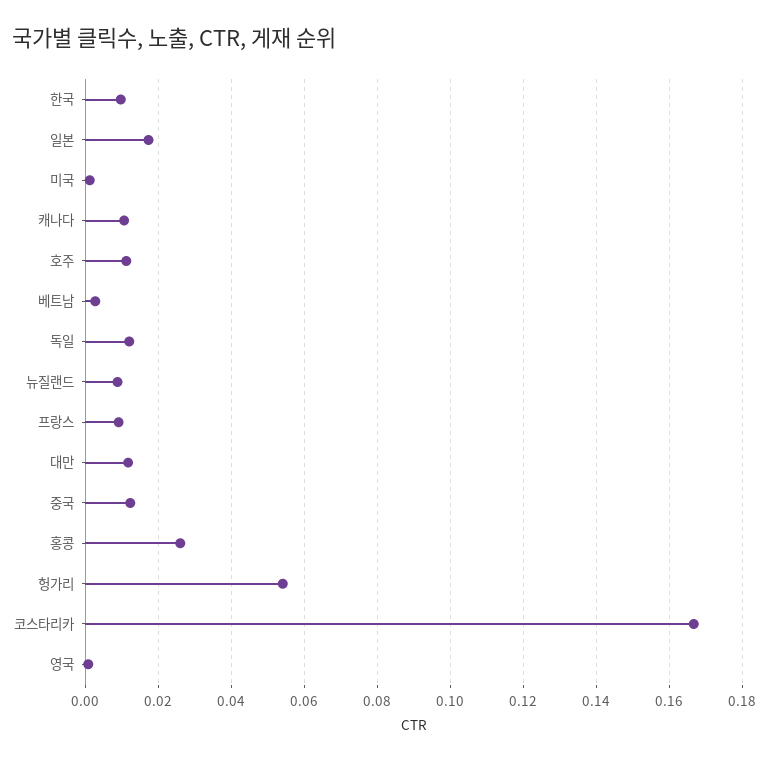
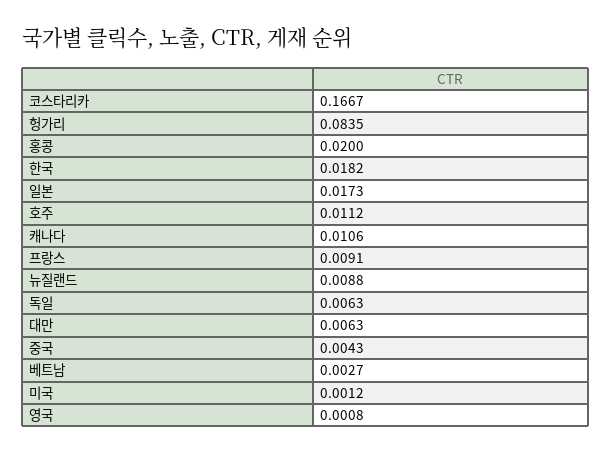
  {
-   "한국": 0.01,
+   "한국": 0.0182,
    "일본": 0.0173,
    "미국": 0.0012,
    "캐나다": 0.0106,
    "호주": 0.0112,
    "베트남": 0.0027,
-   "독일": 0.012,
+   "독일": 0.0063,
    "뉴질랜드": 0.0088,
    "프랑스": 0.0091,
-   "대만": 0.012,
+   "대만": 0.0063,
-   "중국": 0.012,
+   "중국": 0.0043,
-   "홍콩": 0.026,
+   "홍콩": 0.02,
-   "헝가리": 0.054,
+   "헝가리": 0.0835,
    "코스타리카": 0.1667,
    "영국": 0.0008
  }

